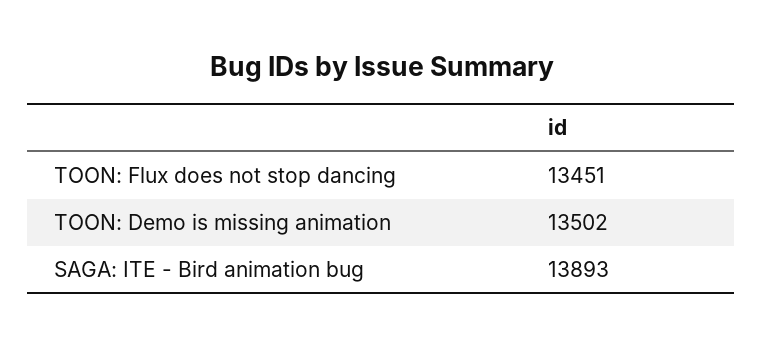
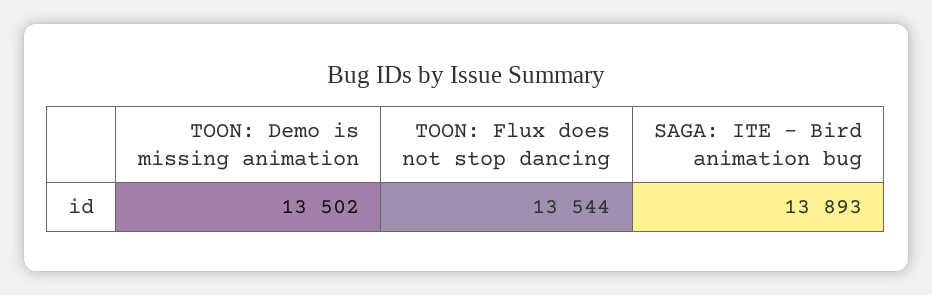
  {
-   "TOON: Flux does not stop dancing": 13451,
+   "TOON: Flux does not stop dancing": 13544,
    "TOON: Demo is missing animation": 13502,
    "SAGA: ITE - Bird animation bug": 13893
  }

